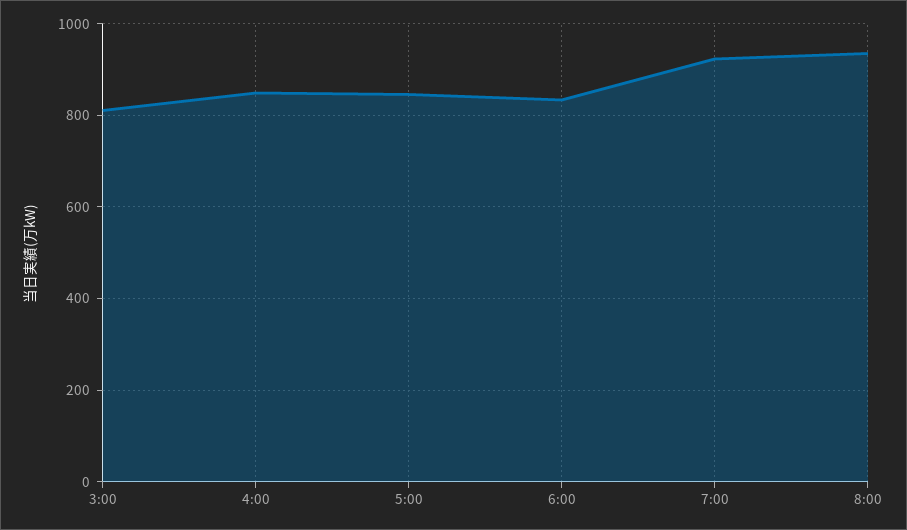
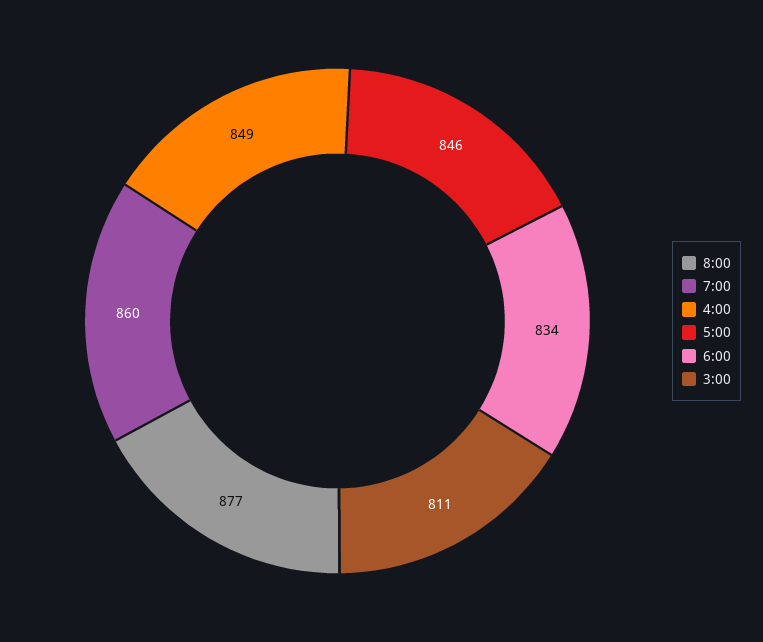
  {
    "3:00": 811,
    "4:00": 849,
    "5:00": 846,
    "6:00": 834,
-   "7:00": 920,
+   "7:00": 860,
-   "8:00": 940
+   "8:00": 877
  }

